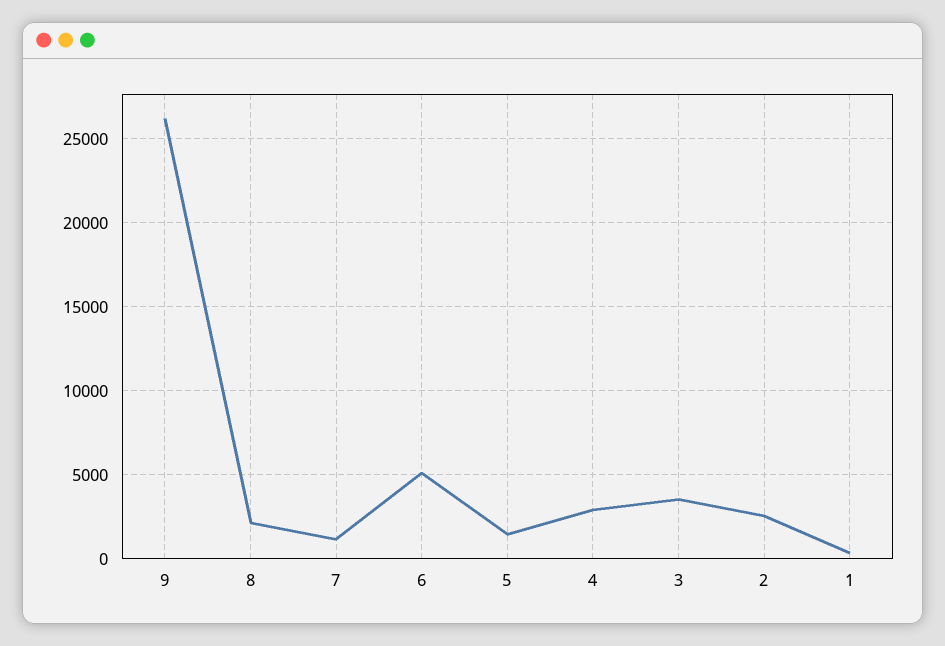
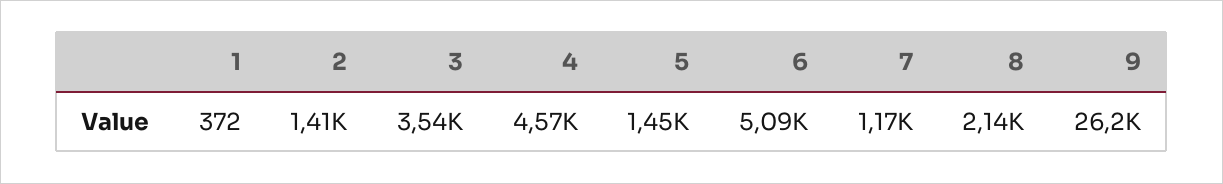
  {
    "9": 26200,
    "8": 2140,
    "7": 1170,
    "6": 5090,
    "5": 1450,
-   "4": 3000,
+   "4": 4570,
    "3": 3540,
-   "2": 2500,
+   "2": 1410,
    "1": 372
  }

